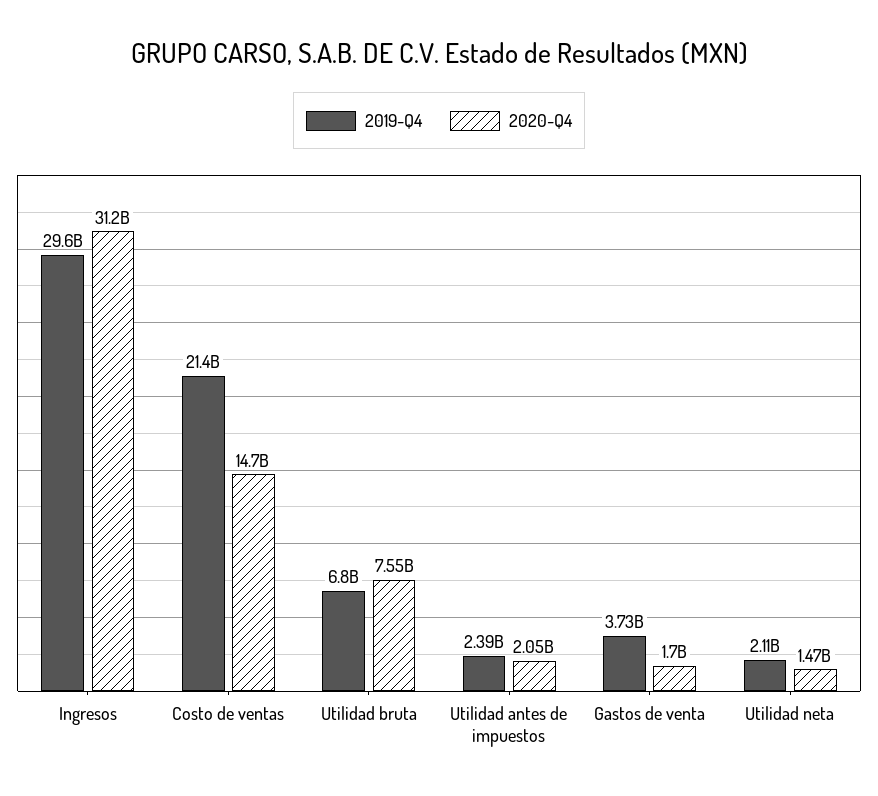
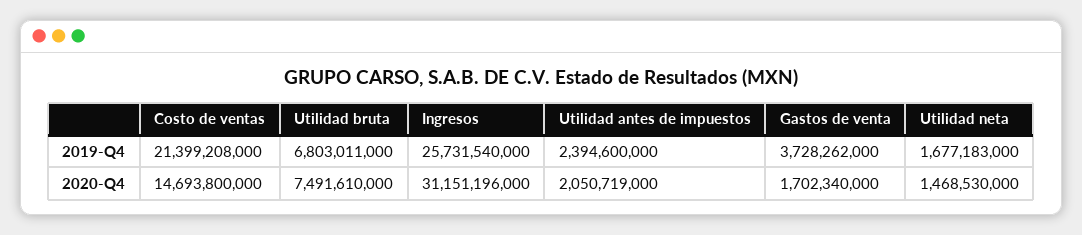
  {
    "2019-Q4": {
-     "Ingresos": 29600000000,
+     "Ingresos": 25731540000,
      "Costo de ventas": 21399208000,
      "Utilidad bruta": 6803011000,
      "Utilidad antes de impuestos": 2394600000,
      "Gastos de venta": 3728262000,
-     "Utilidad neta": 2110000000
+     "Utilidad neta": 1677183000
    },
    "2020-Q4": {
      "Ingresos": 31151196000,
      "Costo de ventas": 14693800000,
-     "Utilidad bruta": 7550000000,
+     "Utilidad bruta": 7491610000,
      "Utilidad antes de impuestos": 2050719000,
      "Gastos de venta": 1702340000,
      "Utilidad neta": 1468530000
    }
  }

